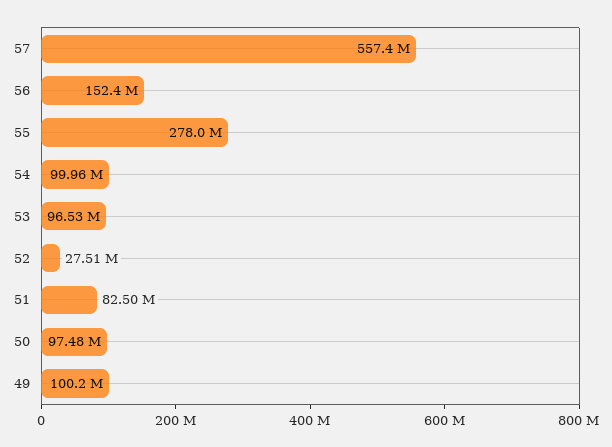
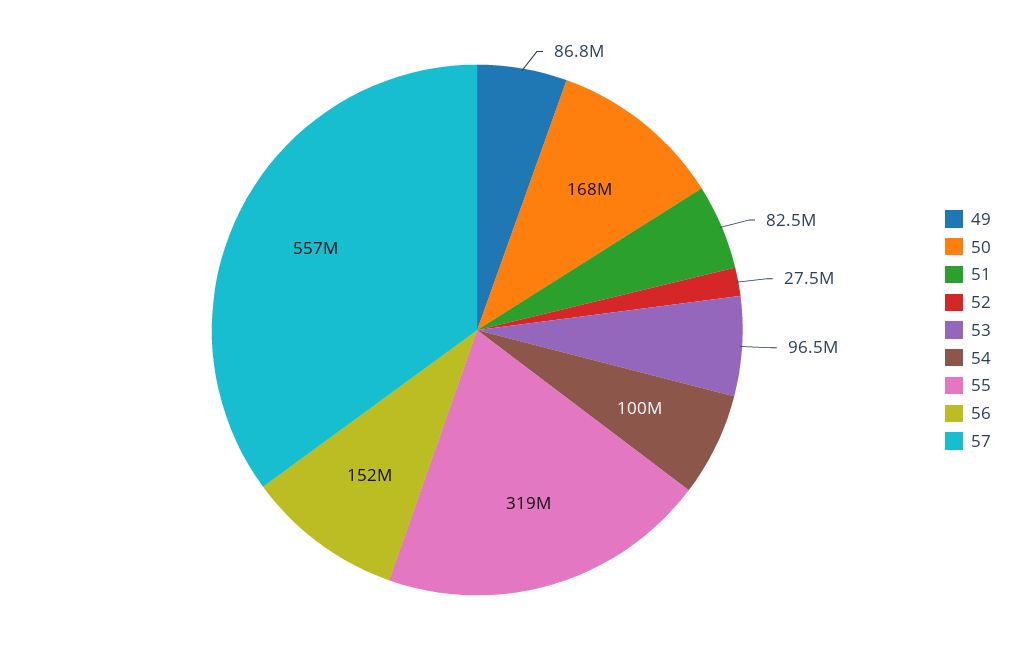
  {
    "57": 557400000,
    "56": 152400000,
-   "55": 278000000,
+   "55": 319000000,
    "54": 99960000,
    "53": 96530000,
    "52": 27510000,
    "51": 82500000,
-   "50": 97480000,
+   "50": 168000000,
-   "49": 100200000
+   "49": 86800000
  }

